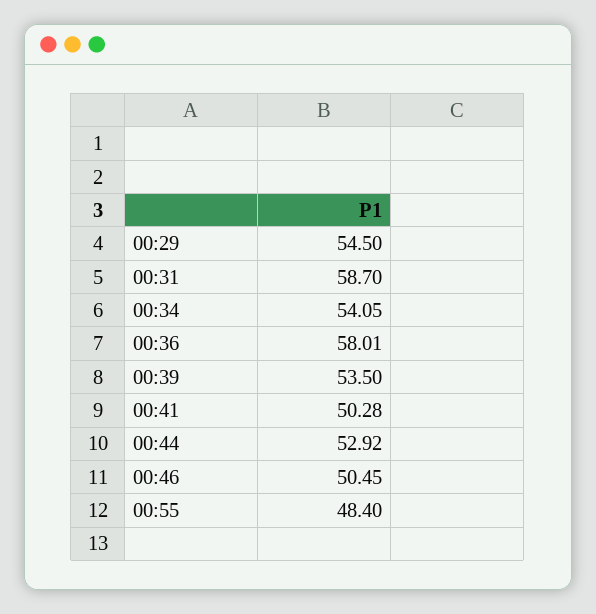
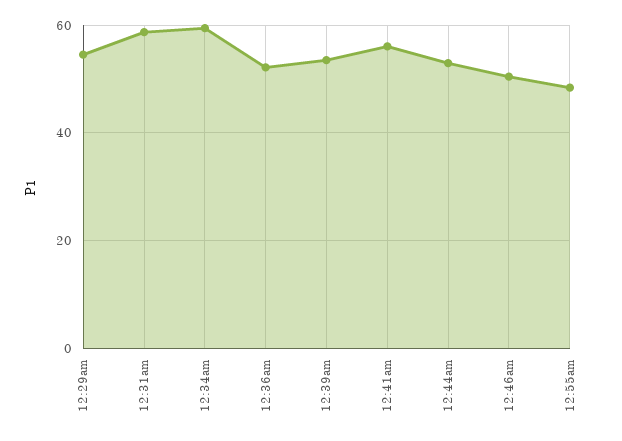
  {
    "00:29": 54.5,
    "00:31": 58.7,
-   "00:34": 54.05,
+   "00:34": 60,
-   "00:36": 58.01,
+   "00:36": 52,
    "00:39": 53.5,
-   "00:41": 50.28,
+   "00:41": 56,
    "00:44": 52.92,
    "00:46": 50.45,
    "00:55": 48.4
  }

